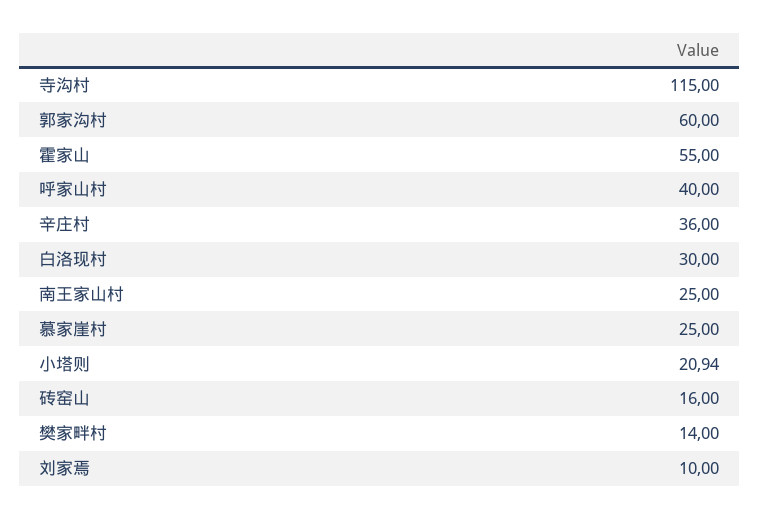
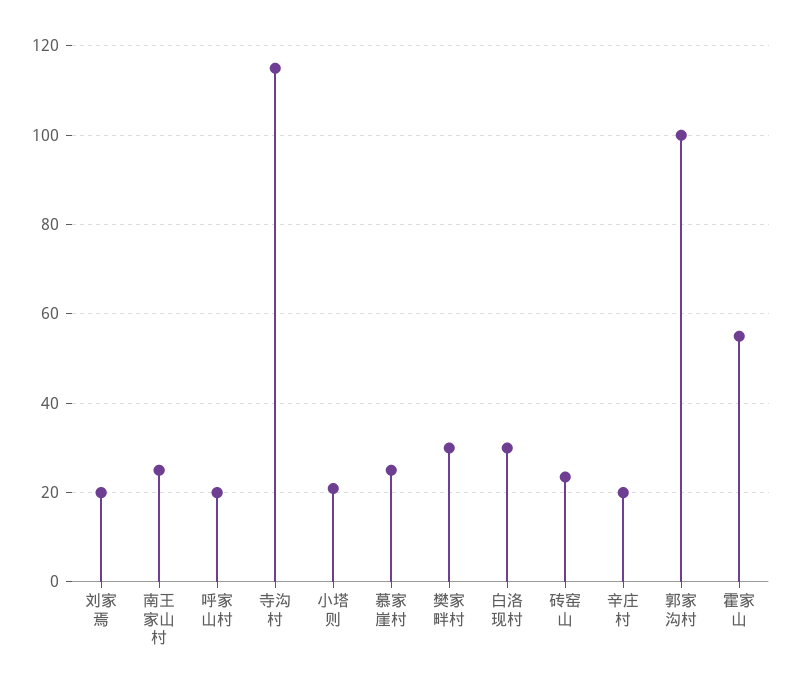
  {
    "寺沟村": 115,
-   "郭家沟村": 60,
+   "郭家沟村": 100,
    "霍家山": 55,
-   "呼家山村": 40,
+   "呼家山村": 20,
-   "辛庄村": 36,
+   "辛庄村": 20,
    "白洛现村": 30,
    "南王家山村": 25,
    "慕家崖村": 25,
    "小塔则": 20.94,
-   "砖窑山": 16,
+   "砖窑山": 24,
-   "樊家畔村": 14,
+   "樊家畔村": 30,
-   "刘家焉": 10
+   "刘家焉": 20
  }

